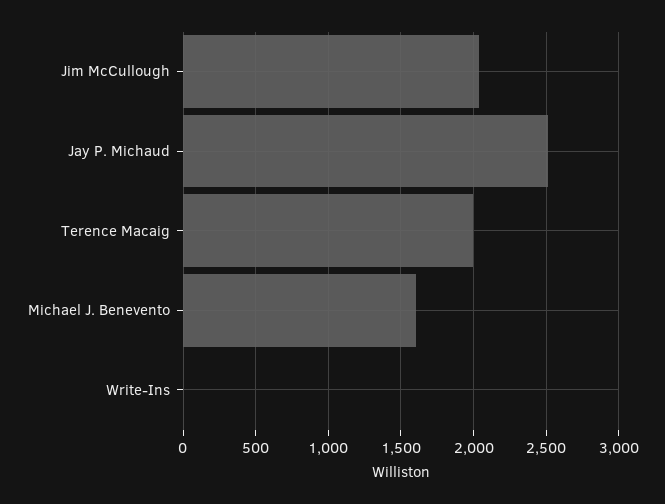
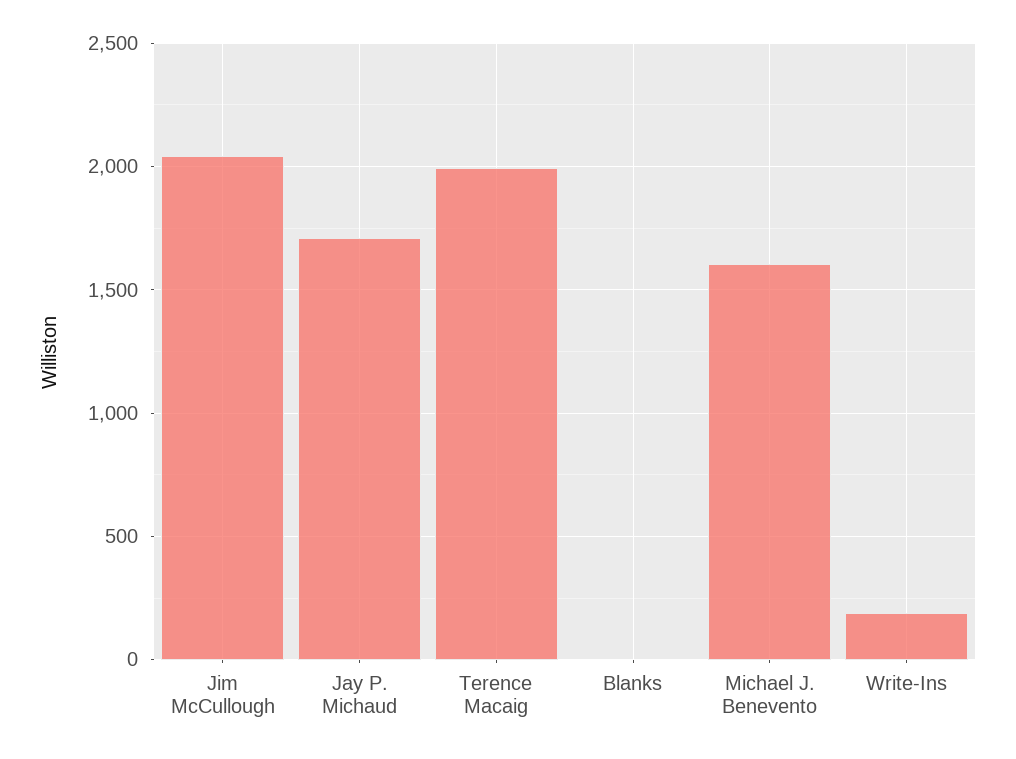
  {
    "Jim McCullough": 2050,
-   "Jay P. Michaud": 2500,
+   "Jay P. Michaud": 1700,
    "Terence Macaig": 2000,
    "Michael J. Benevento": 1600,
-   "Write-Ins": 0
+   "Write-Ins": 200,
+   "Blanks": 0
  }

